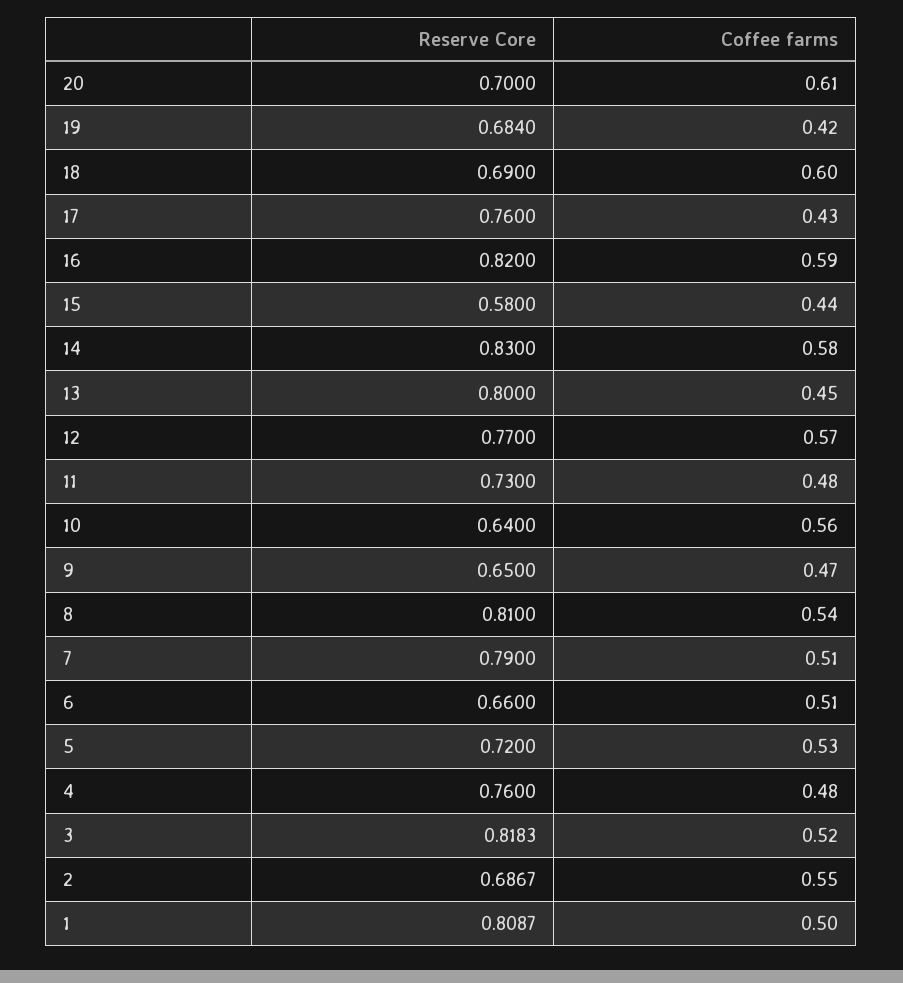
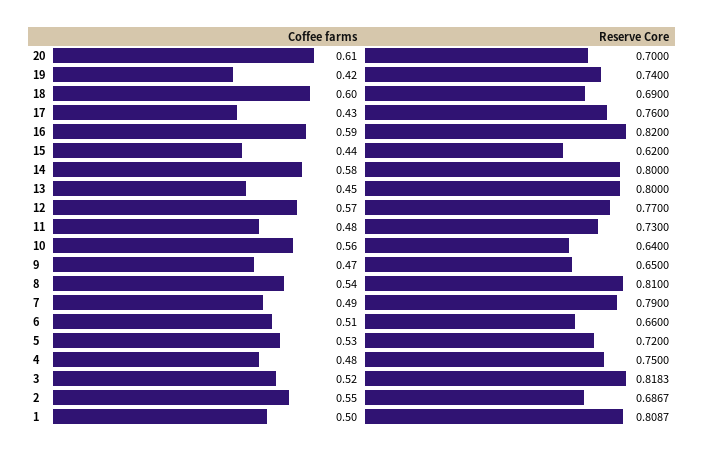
  {
    "Reserve Core": {
      "20": 0.7,
-     "19": 0.684,
+     "19": 0.74,
      "18": 0.69,
      "17": 0.76,
      "16": 0.82,
-     "15": 0.58,
+     "15": 0.62,
-     "14": 0.83,
+     "14": 0.8,
      "13": 0.8,
      "12": 0.77,
      "11": 0.73,
      "10": 0.64,
      "9": 0.65,
      "8": 0.81,
      "7": 0.79,
      "6": 0.66,
      "5": 0.72,
-     "4": 0.76,
+     "4": 0.75,
      "3": 0.8183,
      "2": 0.6867,
      "1": 0.8087
    },
    "Coffee farms": {
      "20": 0.61,
      "19": 0.42,
      "18": 0.6,
      "17": 0.43,
      "16": 0.59,
      "15": 0.44,
      "14": 0.58,
      "13": 0.45,
      "12": 0.57,
      "11": 0.48,
      "10": 0.56,
      "9": 0.47,
      "8": 0.54,
-     "7": 0.51,
+     "7": 0.49,
      "6": 0.51,
      "5": 0.53,
      "4": 0.48,
      "3": 0.52,
      "2": 0.55,
      "1": 0.5
    }
  }

